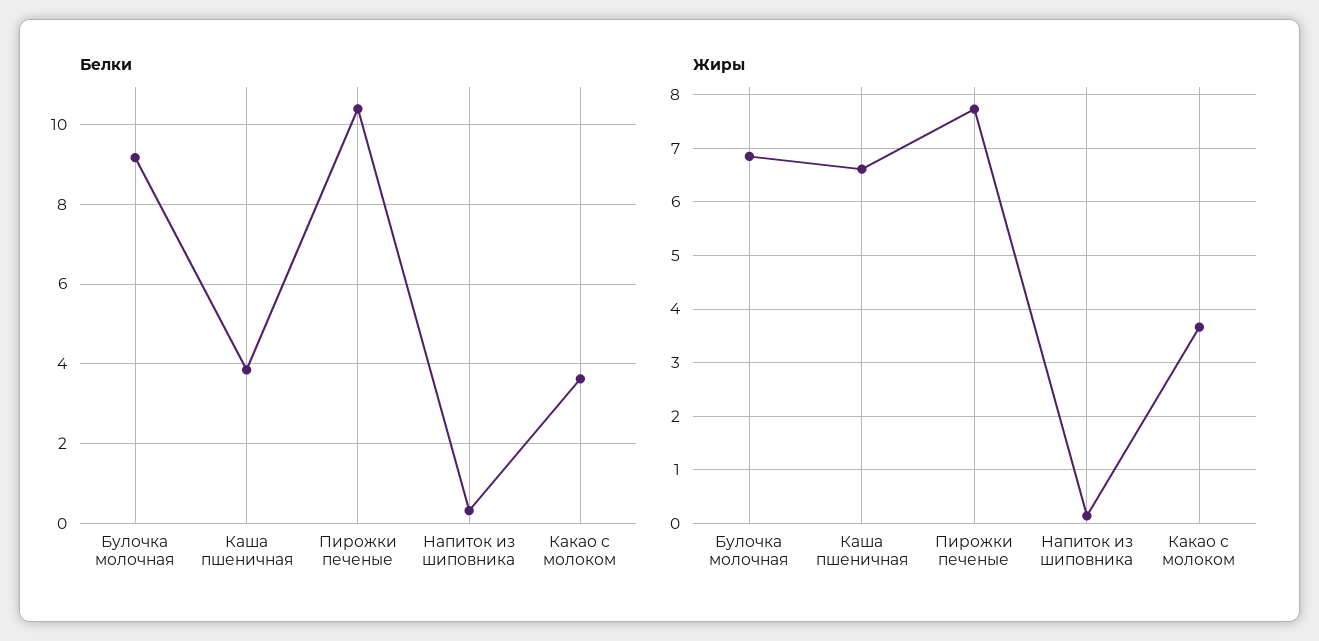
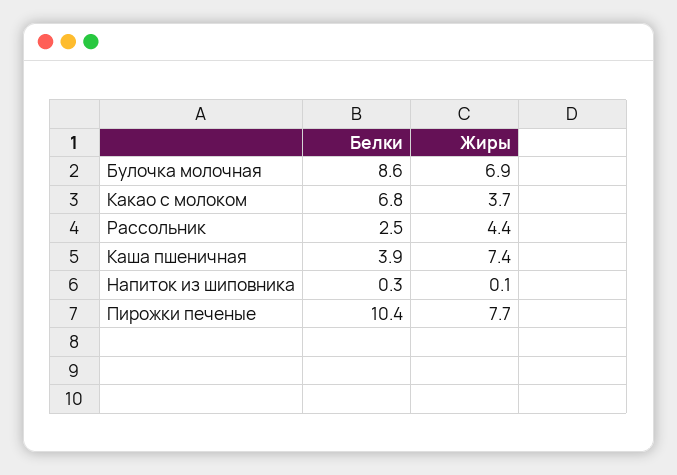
  {
    "Белки": {
-     "Булочка молочная": 9.2,
+     "Булочка молочная": 8.6,
      "Каша пшеничная": 3.9,
      "Пирожки печеные": 10.4,
      "Напиток из шиповника": 0.3,
-     "Какао с молоком": 3.6
+     "Какао с молоком": 6.8,
+     "Рассольник": 2.5
    },
    "Жиры": {
      "Булочка молочная": 6.9,
-     "Каша пшеничная": 6.6,
+     "Каша пшеничная": 7.4,
      "Пирожки печеные": 7.7,
      "Напиток из шиповника": 0.1,
-     "Какао с молоком": 3.7
+     "Какао с молоком": 3.7,
+     "Рассольник": 4.4
    }
  }

